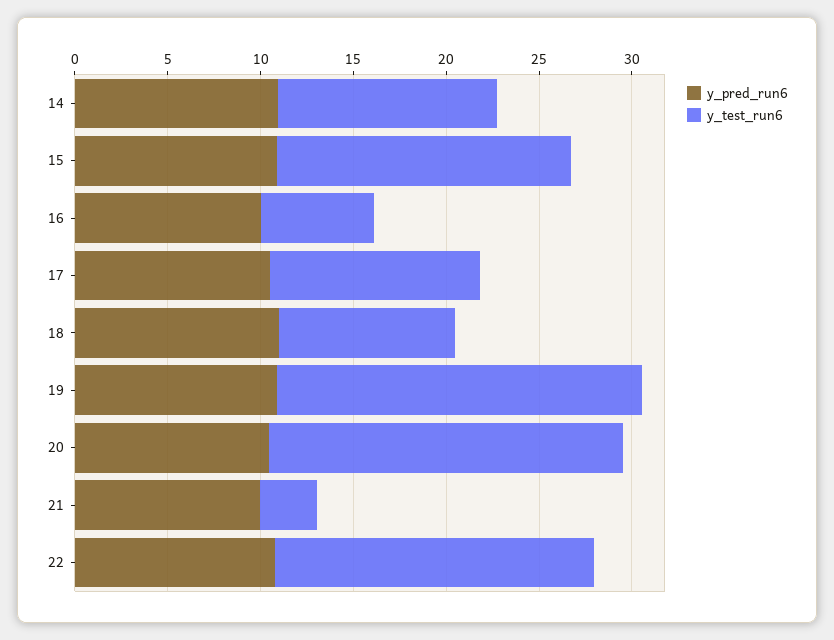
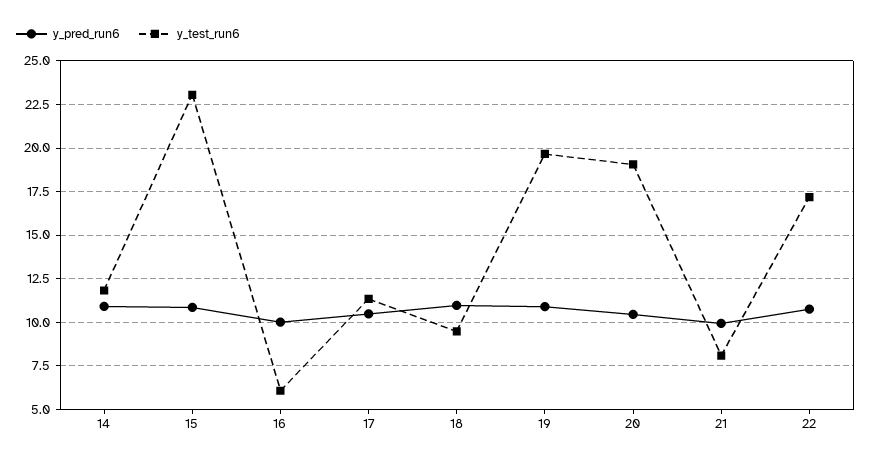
  {
    "y_pred_run6": {
      "14": 11,
      "15": 11,
      "16": 10,
      "17": 10.5,
      "18": 11,
      "19": 11,
      "20": 10.5,
      "21": 10,
      "22": 11
    },
    "y_test_run6": {
      "14": 12,
-     "15": 16,
+     "15": 23,
      "16": 6,
      "17": 11.5,
      "18": 9.5,
      "19": 19.5,
      "20": 19,
-     "21": 3,
+     "21": 8,
      "22": 17
    }
  }

